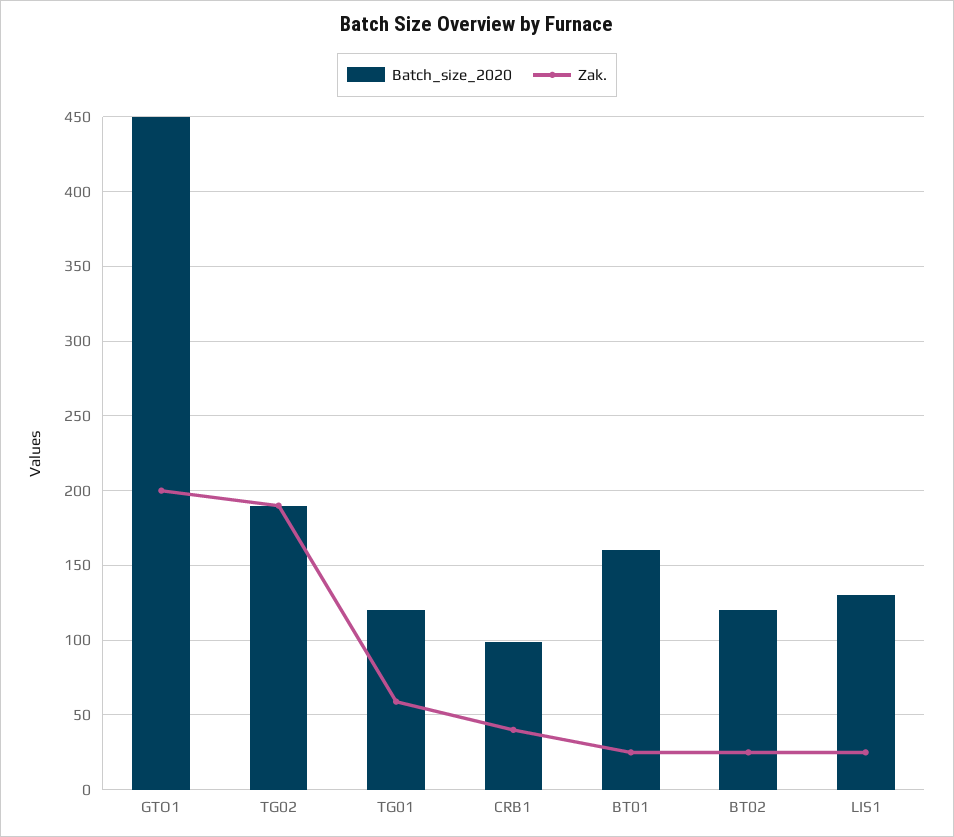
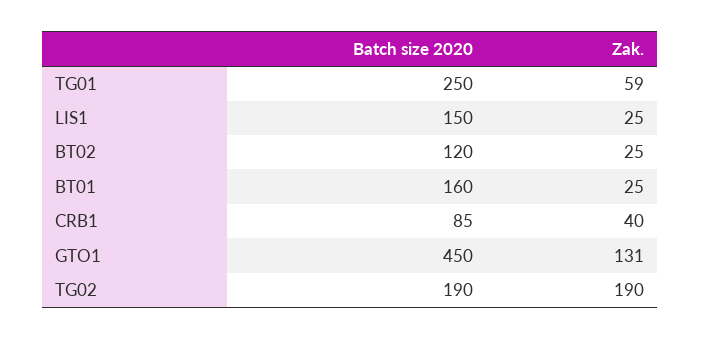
  {
    "Batch_size_2020": {
      "GTO1": 450,
      "TG02": 190,
-     "TG01": 120,
+     "TG01": 250,
-     "CRB1": 100,
+     "CRB1": 85,
      "BT01": 160,
      "BT02": 120,
-     "LIS1": 130
+     "LIS1": 150
    },
    "Zak.": {
-     "GTO1": 200,
+     "GTO1": 131,
      "TG02": 190,
      "TG01": 59,
      "CRB1": 40,
      "BT01": 25,
      "BT02": 25,
      "LIS1": 25
    }
  }

